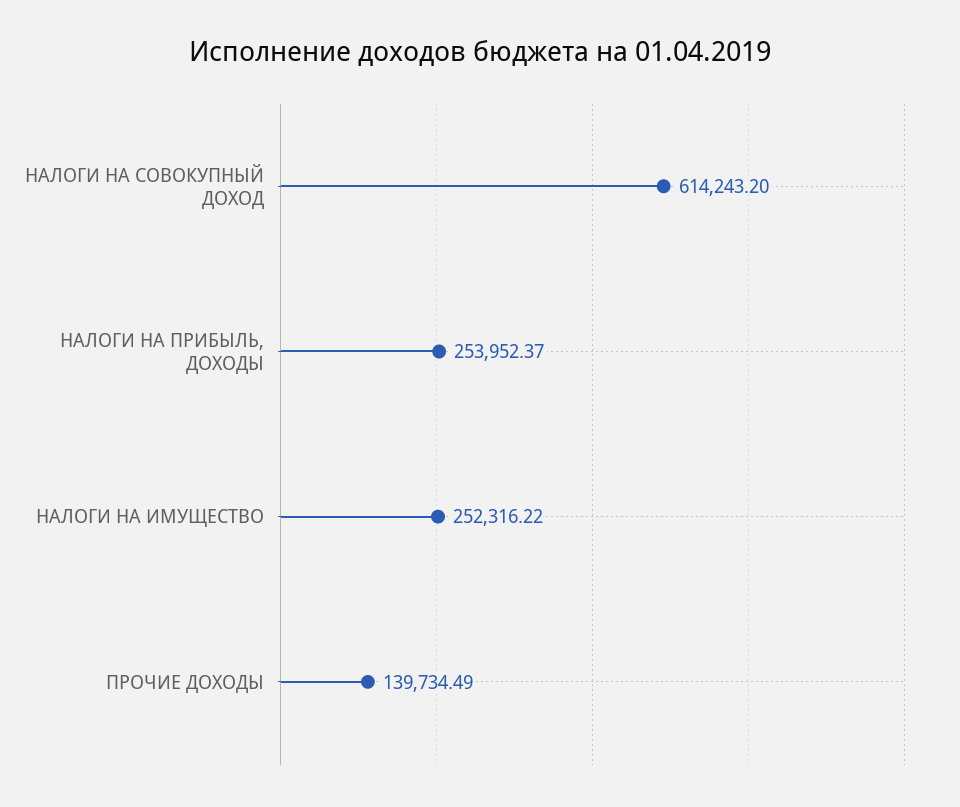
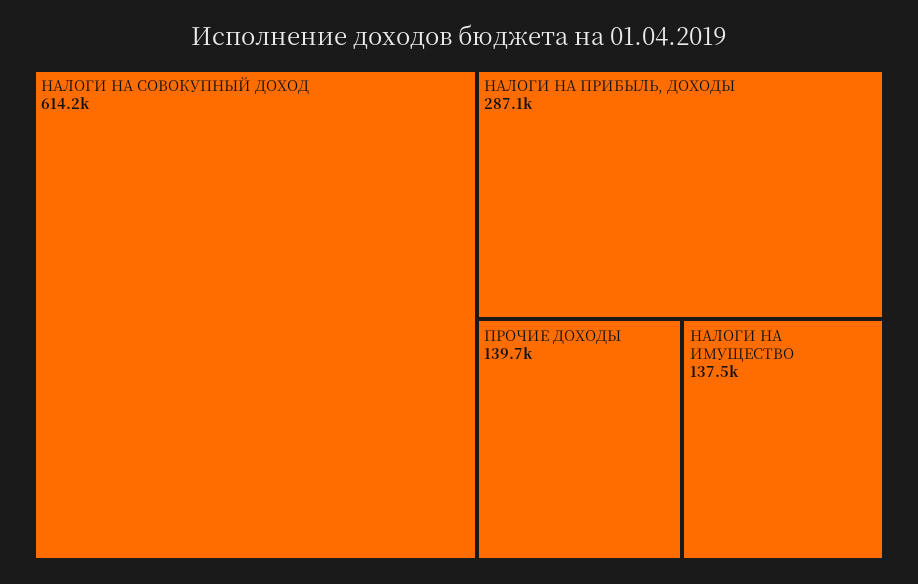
  {
    "НАЛОГИ НА СОВОКУПНЫЙ ДОХОД": 614243.2,
-   "НАЛОГИ НА ПРИБЫЛЬ, ДОХОДЫ": 253952.37,
+   "НАЛОГИ НА ПРИБЫЛЬ, ДОХОДЫ": 287100,
-   "НАЛОГИ НА ИМУЩЕСТВО": 252316.22,
+   "НАЛОГИ НА ИМУЩЕСТВО": 137500,
    "ПРОЧИЕ ДОХОДЫ": 139734.49
  }

